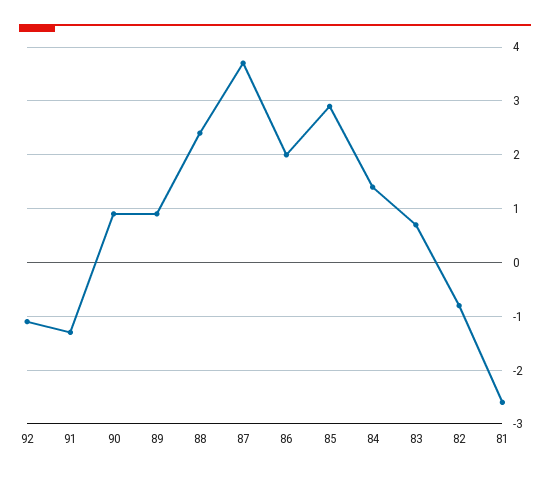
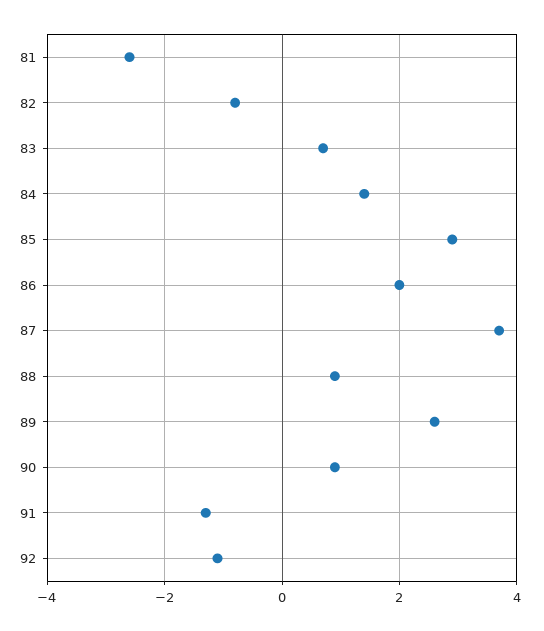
  {
    "92": -1,
    "91": -1.5,
    "90": 1,
-   "89": 1,
+   "89": 2.5,
-   "88": 2.5,
+   "88": 1,
    "87": 3.5,
    "86": 2,
    "85": 3,
    "84": 1.5,
    "83": 0.5,
    "82": -1,
    "81": -2.5
  }

